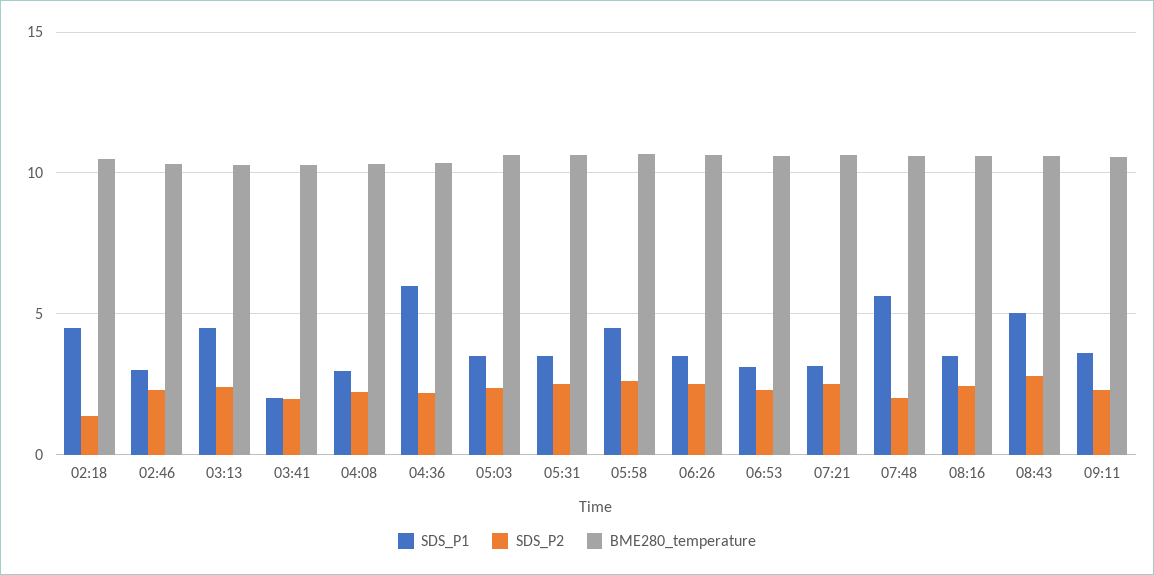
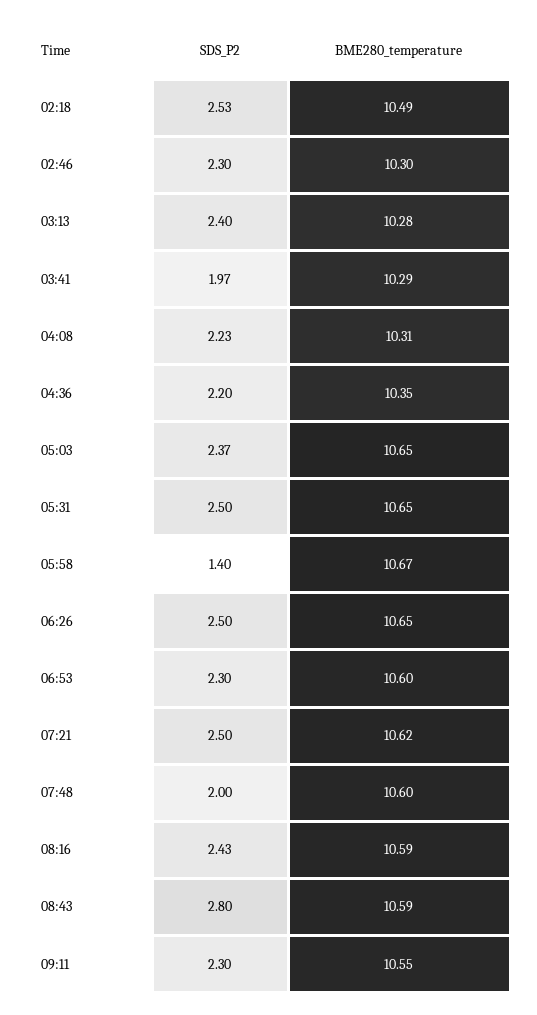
  {
-   "SDS_P1": {
-     "02:18": 4.5,
-     "02:46": 3,
-     "03:13": 4.5,
-     "03:41": 2,
-     "04:08": 3,
-     "04:36": 6,
-     "05:03": 3.5,
-     "05:31": 3.5,
-     "05:58": 4.5,
-     "06:26": 3.5,
-     "06:53": 3,
-     "07:21": 3,
-     "07:48": 5.5,
-     "08:16": 3.5,
-     "08:43": 5,
-     "09:11": 3.5
-   },
    "SDS_P2": {
-     "02:18": 1.5,
+     "02:18": 2.53,
      "02:46": 2.3,
      "03:13": 2.4,
      "03:41": 1.97,
      "04:08": 2.23,
      "04:36": 2.2,
      "05:03": 2.37,
      "05:31": 2.5,
-     "05:58": 2.5,
+     "05:58": 1.4,
      "06:26": 2.5,
      "06:53": 2.3,
      "07:21": 2.5,
      "07:48": 2,
      "08:16": 2.43,
      "08:43": 2.8,
      "09:11": 2.3
    },
    "BME280_temperature": {
      "02:18": 10.49,
      "02:46": 10.3,
      "03:13": 10.28,
      "03:41": 10.29,
      "04:08": 10.31,
      "04:36": 10.35,
      "05:03": 10.65,
      "05:31": 10.65,
      "05:58": 10.67,
      "06:26": 10.65,
      "06:53": 10.6,
      "07:21": 10.62,
      "07:48": 10.6,
      "08:16": 10.59,
      "08:43": 10.59,
      "09:11": 10.55
    }
  }

